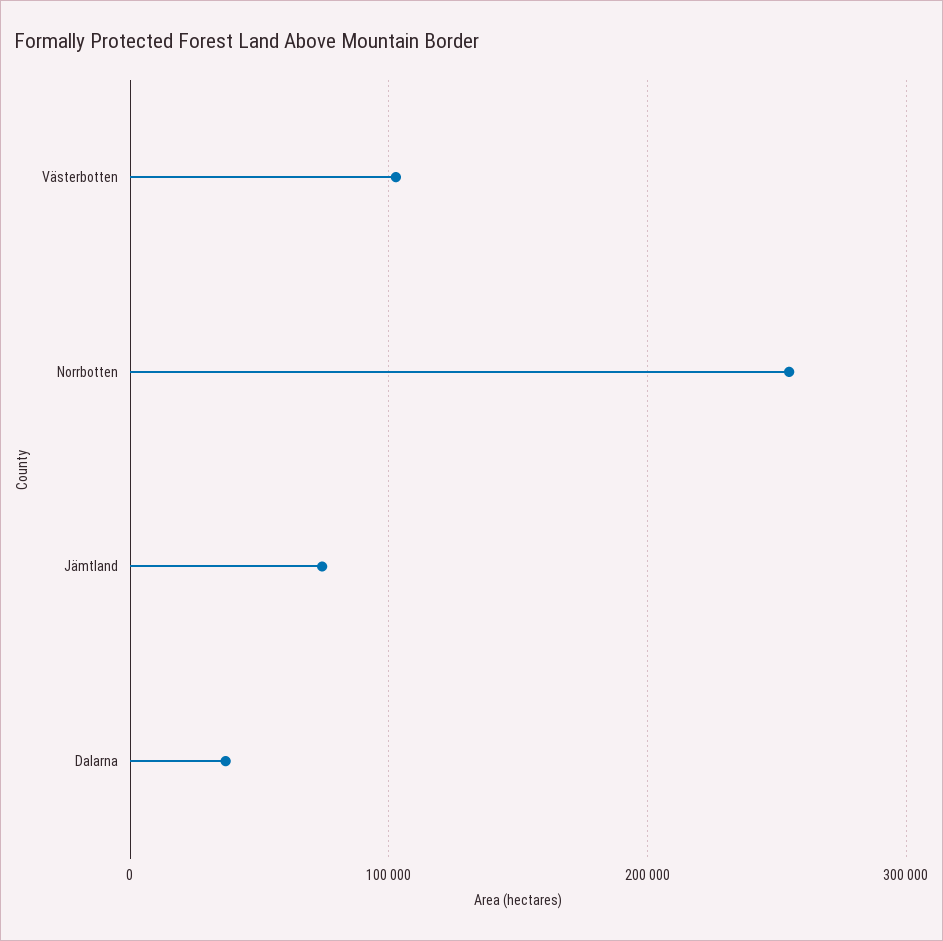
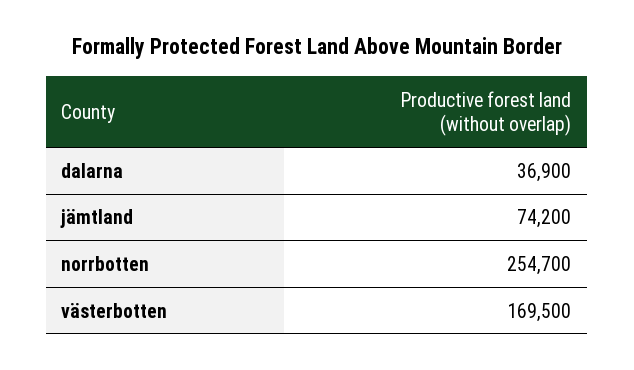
  {
-   "Västerbotten": 100000,
+   "Västerbotten": 169500,
    "Norrbotten": 254700,
    "Jämtland": 74200,
    "Dalarna": 36900
  }

